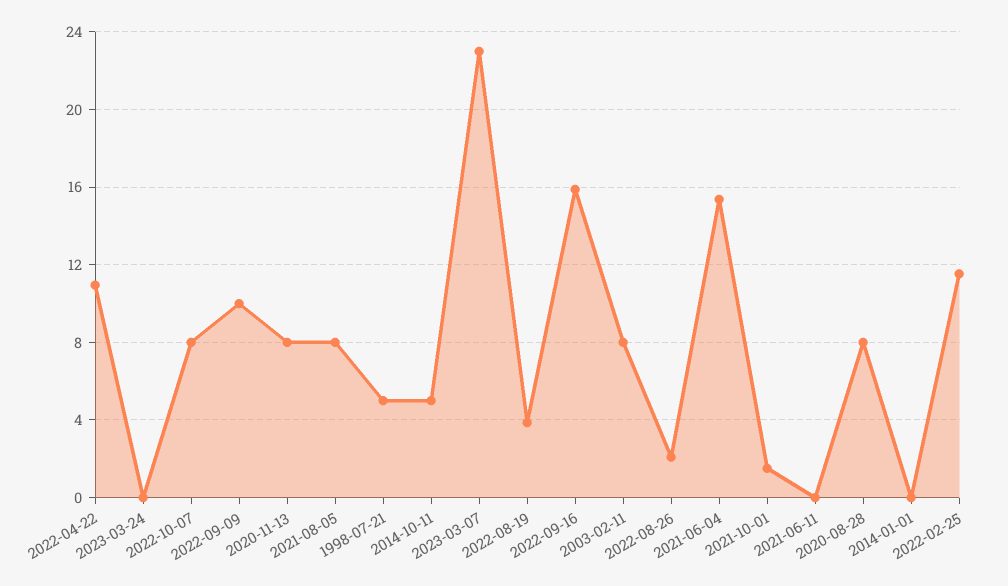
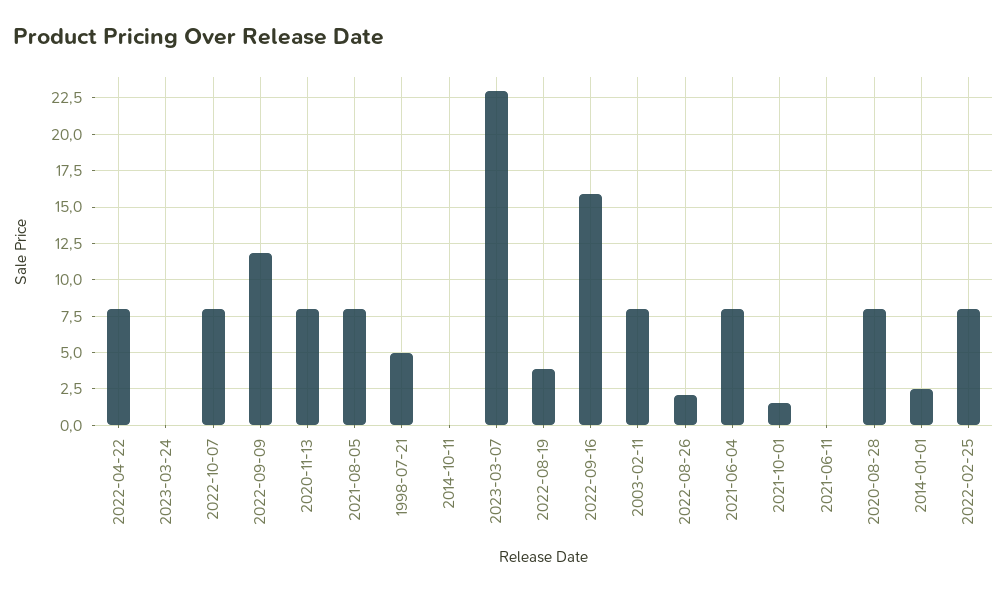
  {
-   "2022-04-22": 11,
+   "2022-04-22": 8,
    "2023-03-24": 0,
    "2022-10-07": 8,
-   "2022-09-09": 10,
+   "2022-09-09": 12,
    "2020-11-13": 8,
    "2021-08-05": 8,
    "1998-07-21": 5,
-   "2014-10-11": 5,
+   "2014-10-11": 0,
    "2023-03-07": 23,
    "2022-08-19": 4,
    "2022-09-16": 16,
    "2003-02-11": 8,
    "2022-08-26": 2,
-   "2021-06-04": 15.5,
+   "2021-06-04": 8,
    "2021-10-01": 1.5,
    "2021-06-11": 0,
    "2020-08-28": 8,
-   "2014-01-01": 0,
+   "2014-01-01": 2.5,
-   "2022-02-25": 11.5
+   "2022-02-25": 8
  }

